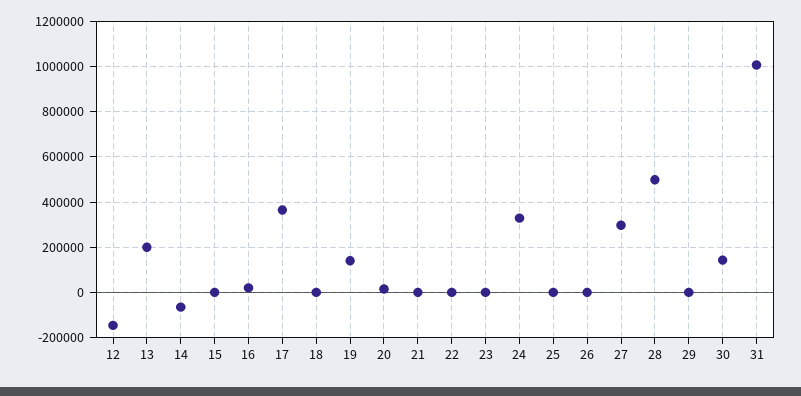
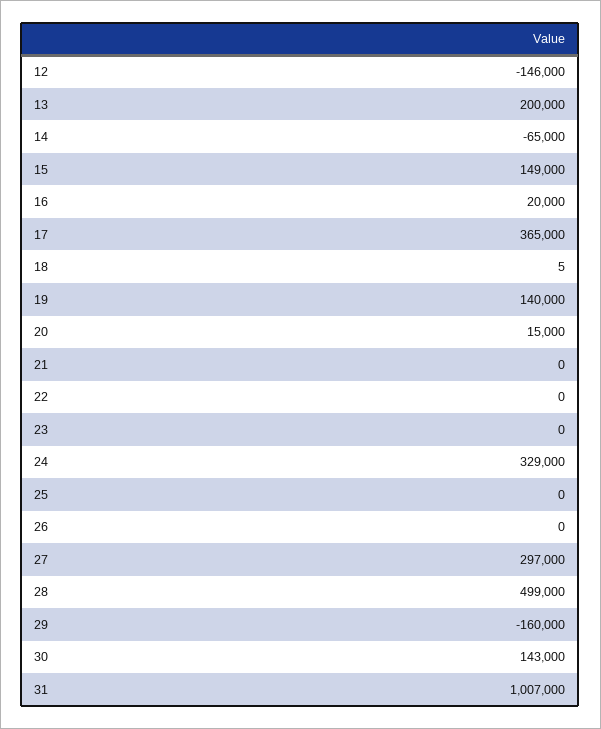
  {
    "12": -146000,
    "13": 200000,
    "14": -65000,
-   "15": 0,
+   "15": 149000,
    "16": 20000,
    "17": 365000,
    "18": 5,
    "19": 140000,
    "20": 15000,
    "21": 0,
    "22": 0,
    "23": 0,
    "24": 329000,
    "25": 0,
    "26": 0,
    "27": 297000,
    "28": 499000,
-   "29": 0,
+   "29": -160000,
    "30": 143000,
    "31": 1007000
  }

